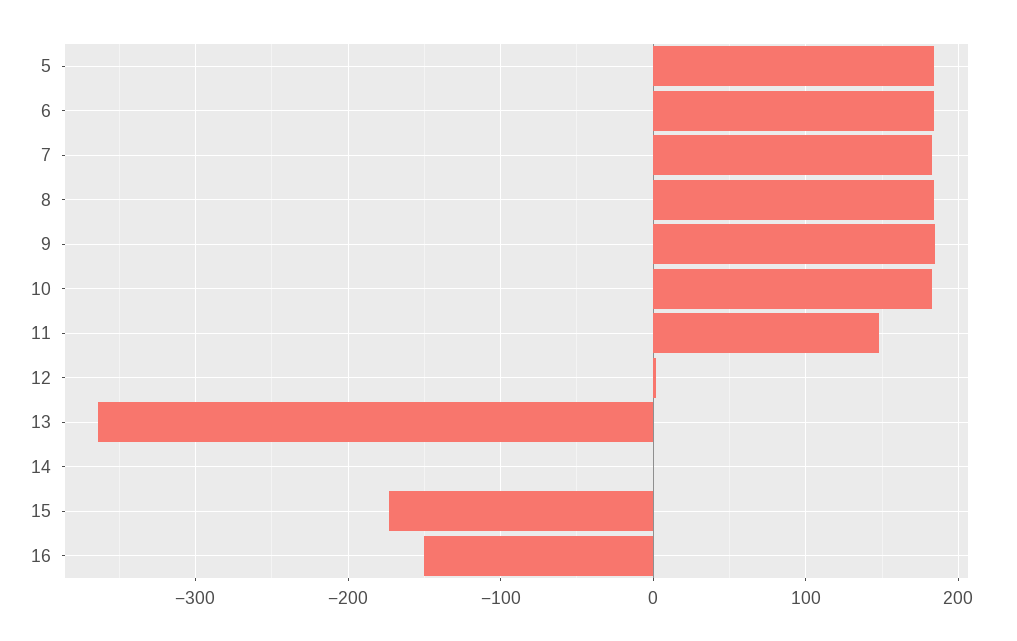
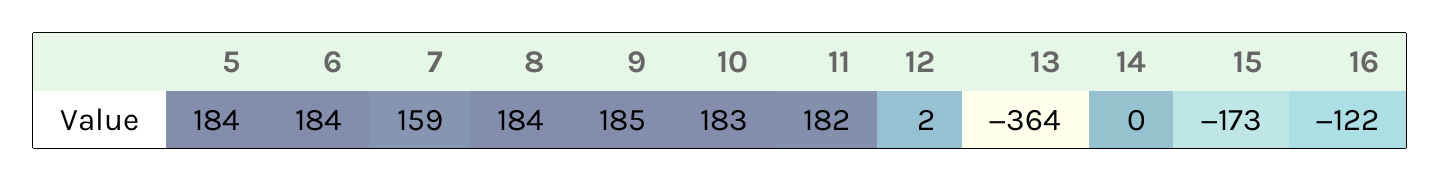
  {
    "5": 184,
    "6": 184,
-   "7": 180,
+   "7": 159,
    "8": 184,
    "9": 185,
    "10": 183,
-   "11": 150,
+   "11": 182,
    "12": 2,
    "13": -364,
    "14": 0,
    "15": -173,
-   "16": -150
+   "16": -122
  }

